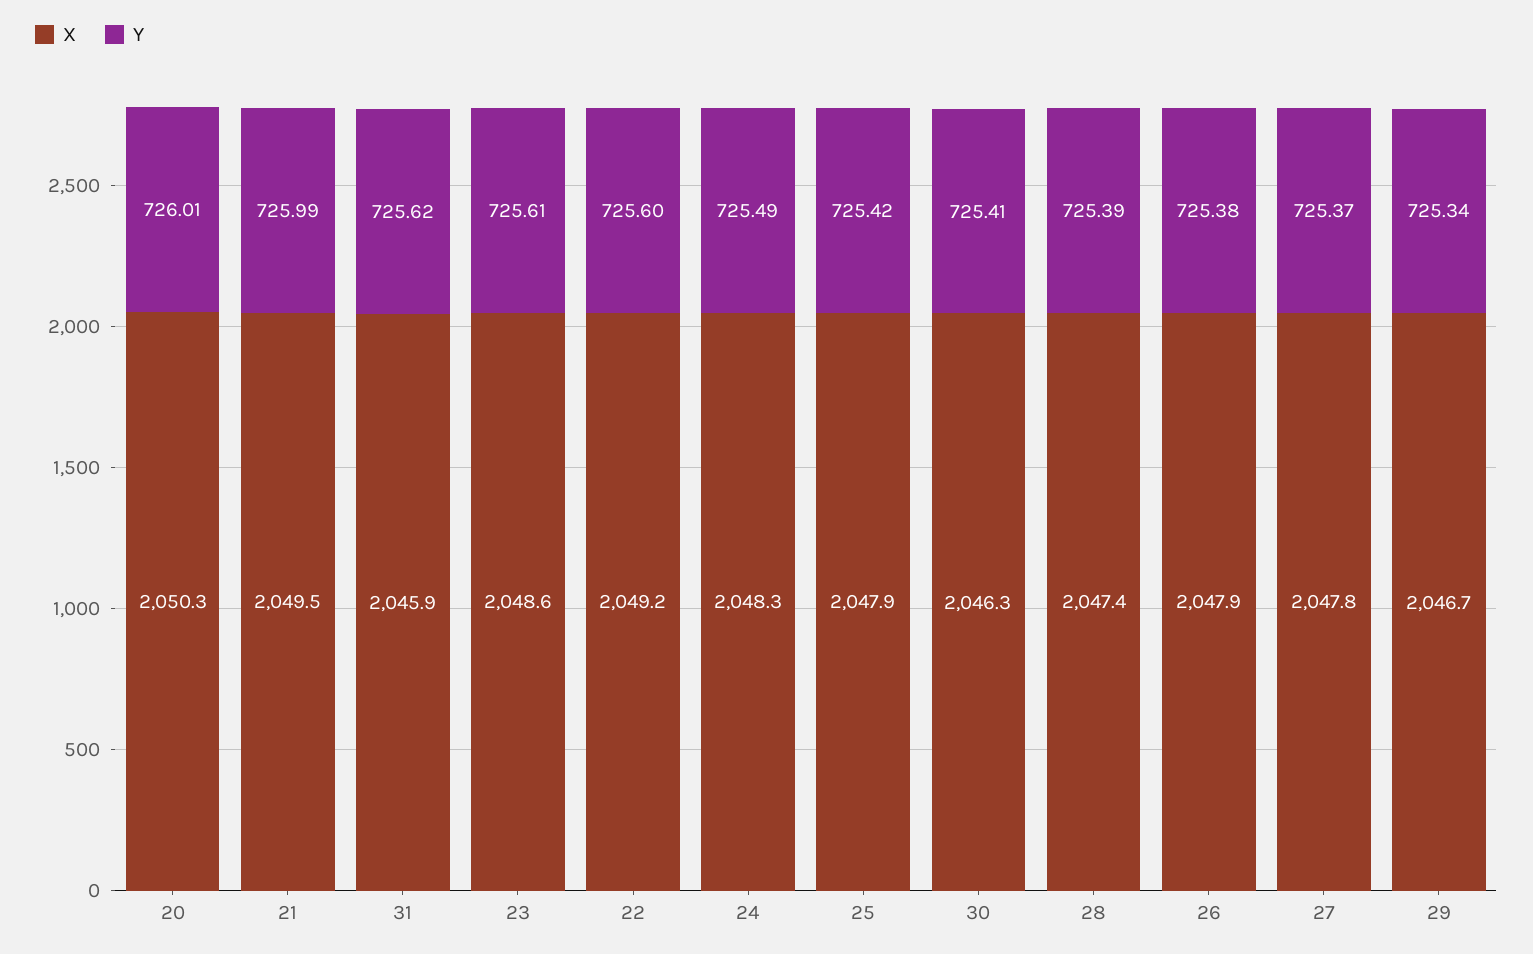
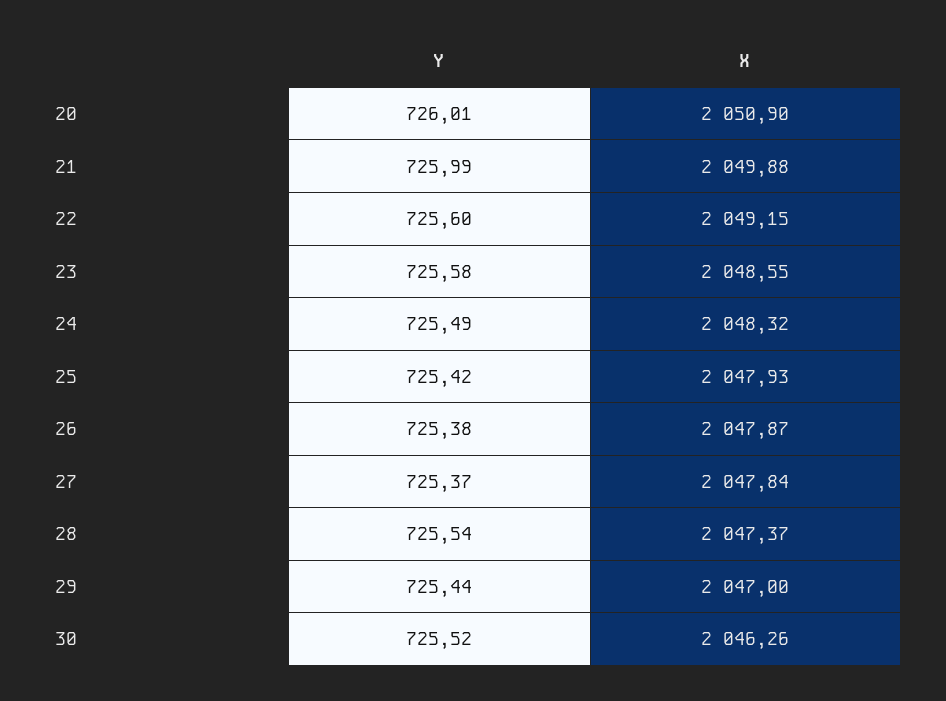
  {
    "X": {
-     "20": 2050.3,
+     "20": 2050.9,
-     "21": 2049.5,
+     "21": 2049.88,
-     "31": 2045.9,
      "23": 2048.55,
      "22": 2049.15,
      "24": 2048.32,
      "25": 2047.93,
      "30": 2046.26,
      "28": 2047.37,
      "26": 2047.87,
      "27": 2047.84,
-     "29": 2046.7
+     "29": 2047
    },
    "Y": {
      "20": 726.01,
      "21": 725.99,
-     "31": 725.62,
-     "23": 725.61,
+     "23": 725.58,
      "22": 725.6,
      "24": 725.49,
      "25": 725.42,
-     "30": 725.41,
+     "30": 725.52,
-     "28": 725.39,
+     "28": 725.54,
      "26": 725.38,
      "27": 725.37,
-     "29": 725.34
+     "29": 725.44
    }
  }

